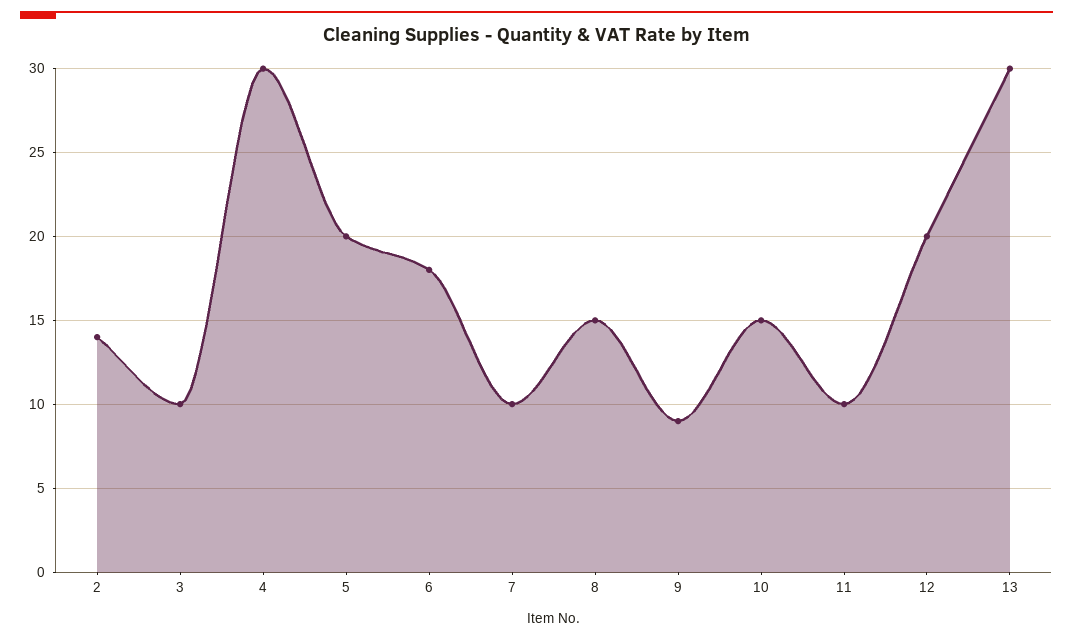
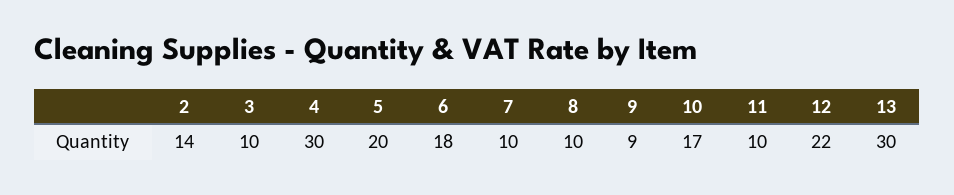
  {
    "2": 14,
    "3": 10,
    "4": 30,
    "5": 20,
    "6": 18,
    "7": 10,
-   "8": 15,
+   "8": 10,
    "9": 9,
-   "10": 15,
+   "10": 17,
    "11": 10,
-   "12": 20,
+   "12": 22,
    "13": 30
  }

